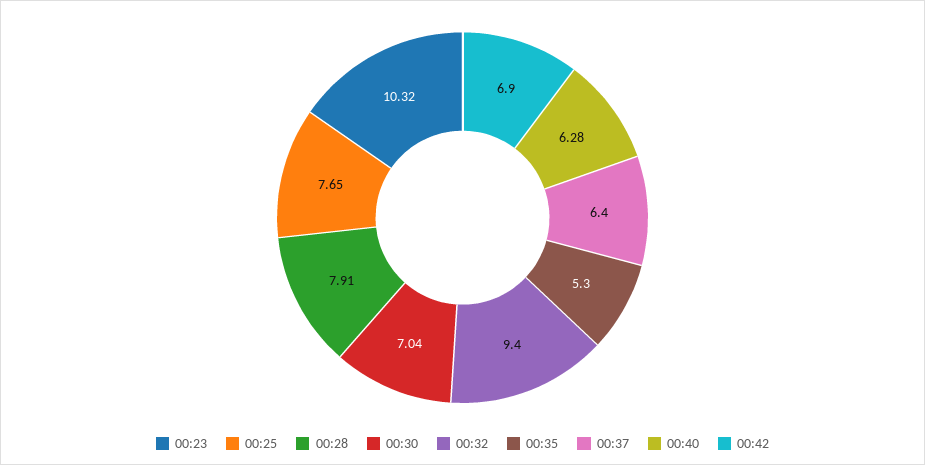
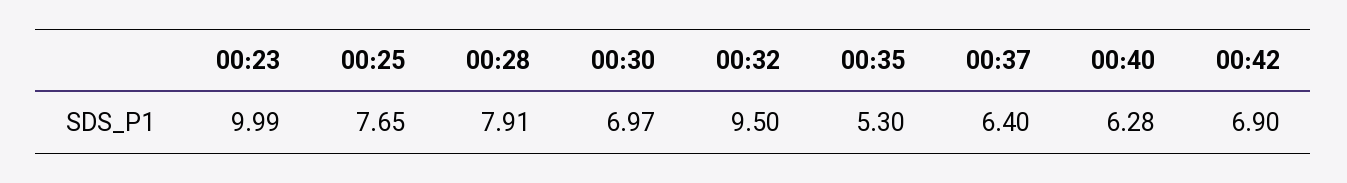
  {
-   "00:23": 10.32,
+   "00:23": 9.99,
    "00:25": 7.65,
    "00:28": 7.91,
-   "00:30": 7.04,
+   "00:30": 6.97,
-   "00:32": 9.4,
+   "00:32": 9.5,
    "00:35": 5.3,
    "00:37": 6.4,
    "00:40": 6.28,
    "00:42": 6.9
  }

